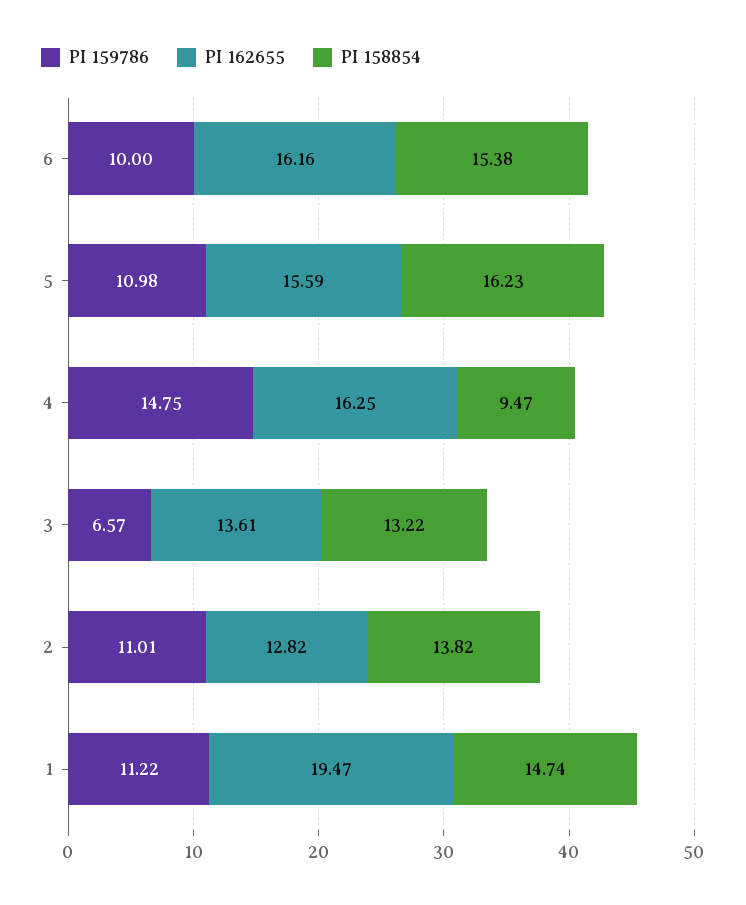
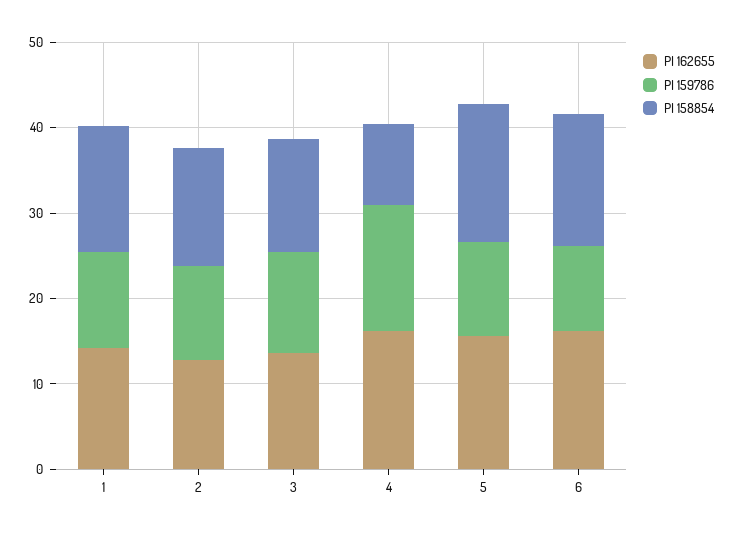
  {
    "PI 159786": {
      "6": 10,
      "5": 10.98,
      "4": 14.75,
-     "3": 6.57,
+     "3": 12,
      "2": 11.01,
      "1": 11.22
    },
    "PI 162655": {
      "6": 16.16,
      "5": 15.59,
      "4": 16.25,
      "3": 13.61,
      "2": 12.82,
-     "1": 19.47
+     "1": 14
    },
    "PI 158854": {
      "6": 15.38,
      "5": 16.23,
      "4": 9.47,
      "3": 13.22,
      "2": 13.82,
      "1": 14.74
    }
  }

